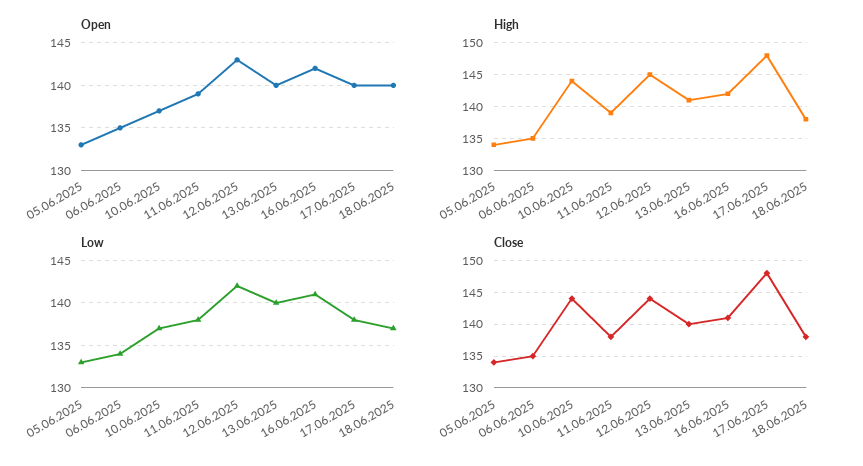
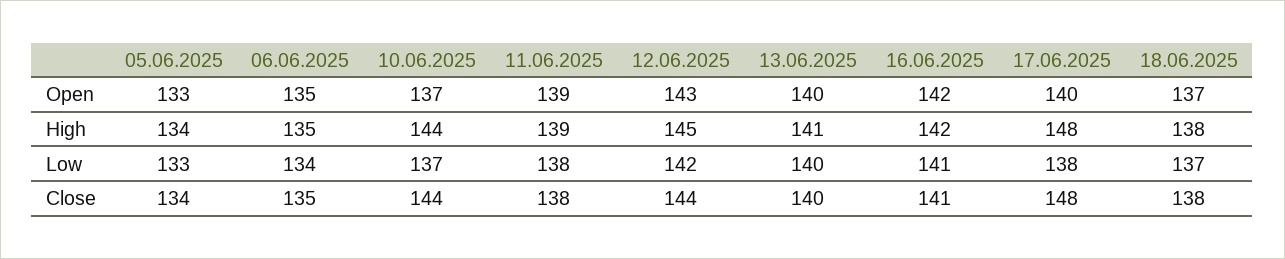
  {
    "Open": {
      "05.06.2025": 133,
      "06.06.2025": 135,
      "10.06.2025": 137,
      "11.06.2025": 139,
      "12.06.2025": 143,
      "13.06.2025": 140,
      "16.06.2025": 142,
      "17.06.2025": 140,
-     "18.06.2025": 140
+     "18.06.2025": 137
    },
    "High": {
      "05.06.2025": 134,
      "06.06.2025": 135,
      "10.06.2025": 144,
      "11.06.2025": 139,
      "12.06.2025": 145,
      "13.06.2025": 141,
      "16.06.2025": 142,
      "17.06.2025": 148,
      "18.06.2025": 138
    },
    "Low": {
      "05.06.2025": 133,
      "06.06.2025": 134,
      "10.06.2025": 137,
      "11.06.2025": 138,
      "12.06.2025": 142,
      "13.06.2025": 140,
      "16.06.2025": 141,
      "17.06.2025": 138,
      "18.06.2025": 137
    },
    "Close": {
      "05.06.2025": 134,
      "06.06.2025": 135,
      "10.06.2025": 144,
      "11.06.2025": 138,
      "12.06.2025": 144,
      "13.06.2025": 140,
      "16.06.2025": 141,
      "17.06.2025": 148,
      "18.06.2025": 138
    }
  }

